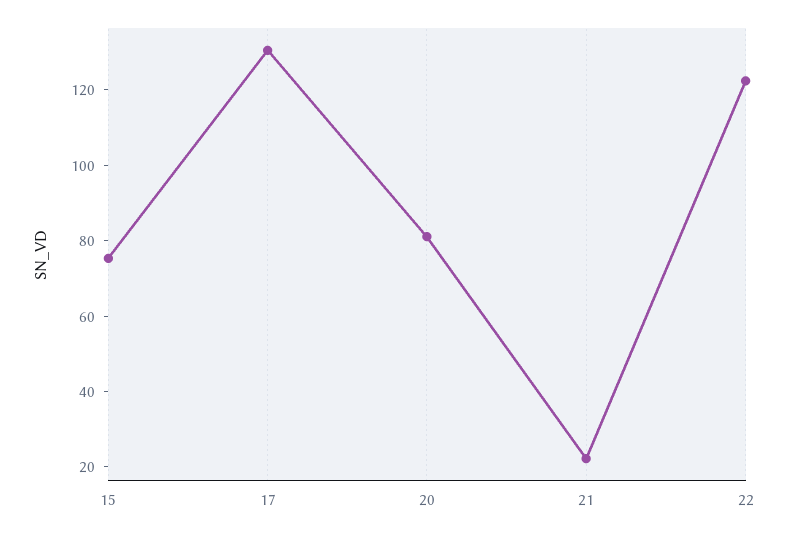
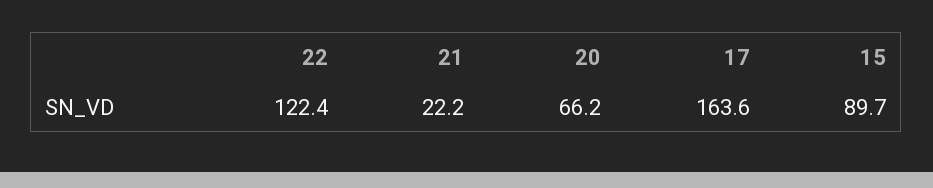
  {
-   "15": 75,
+   "15": 89.7,
-   "17": 130,
+   "17": 163.6,
-   "20": 80,
+   "20": 66.2,
    "21": 22.2,
    "22": 122.4
  }

